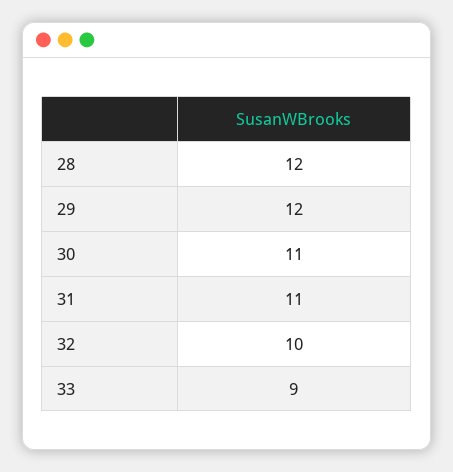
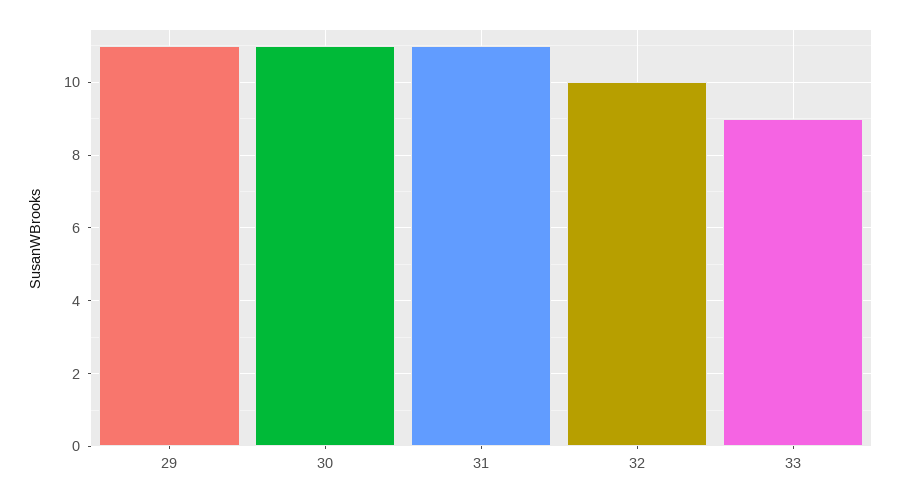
  {
-   "28": 12,
-   "29": 12,
+   "29": 11,
    "30": 11,
    "31": 11,
    "32": 10,
    "33": 9
  }

